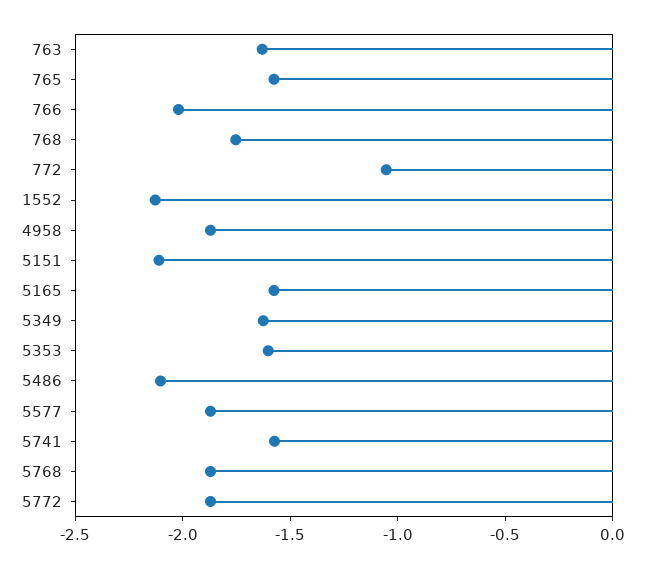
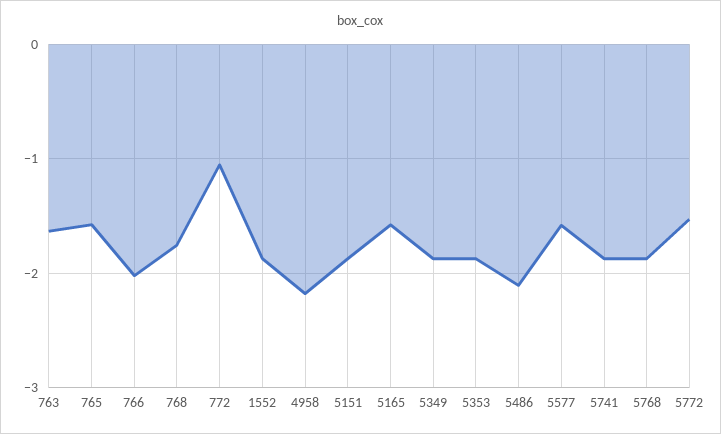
  {
    "763": -1.6,
    "765": -1.6,
    "766": -2,
    "768": -1.8,
    "772": -1.1,
-   "1552": -2.1,
+   "1552": -1.9,
-   "4958": -1.9,
+   "4958": -2.2,
-   "5151": -2.1,
+   "5151": -1.9,
    "5165": -1.6,
-   "5349": -1.6,
+   "5349": -1.9,
-   "5353": -1.6,
+   "5353": -1.9,
    "5486": -2.1,
-   "5577": -1.9,
+   "5577": -1.6,
-   "5741": -1.6,
+   "5741": -1.9,
    "5768": -1.9,
-   "5772": -1.9
+   "5772": -1.5
  }

